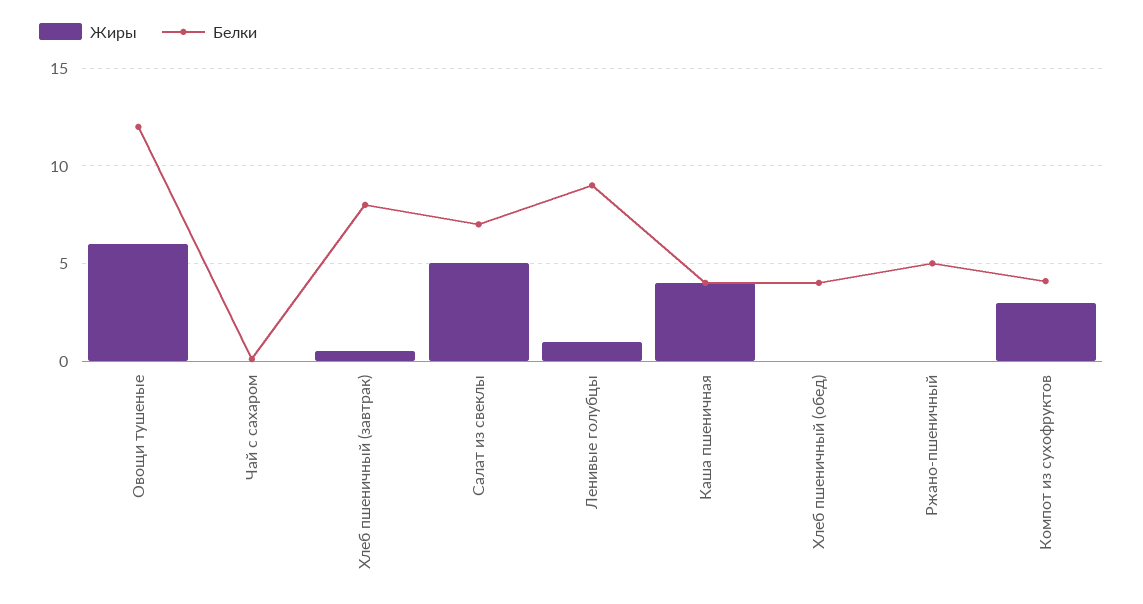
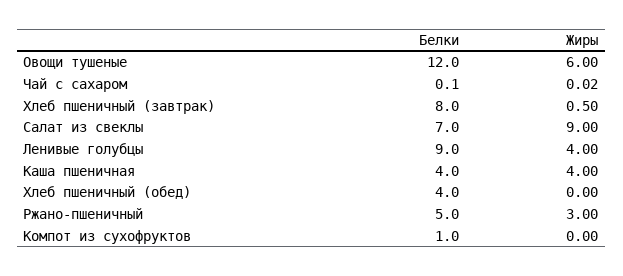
  {
    "Жиры": {
      "Овощи тушеные": 6,
      "Чай с сахаром": 0.02,
      "Хлеб пшеничный (завтрак)": 0.5,
-     "Салат из свеклы": 5,
+     "Салат из свеклы": 9,
-     "Ленивые голубцы": 1,
+     "Ленивые голубцы": 4,
      "Каша пшеничная": 4,
      "Хлеб пшеничный (обед)": 0,
-     "Ржано-пшеничный": 0,
+     "Ржано-пшеничный": 3,
-     "Компот из сухофруктов": 3
+     "Компот из сухофруктов": 0
    },
    "Белки": {
      "Овощи тушеные": 12,
      "Чай с сахаром": 0.1,
      "Хлеб пшеничный (завтрак)": 8,
      "Салат из свеклы": 7,
      "Ленивые голубцы": 9,
      "Каша пшеничная": 4,
      "Хлеб пшеничный (обед)": 4,
      "Ржано-пшеничный": 5,
-     "Компот из сухофруктов": 4
+     "Компот из сухофруктов": 1
    }
  }

